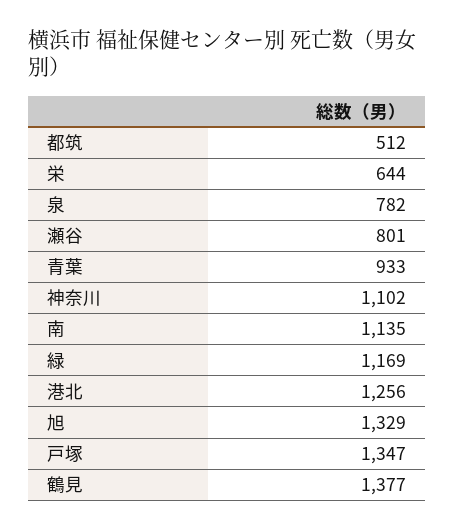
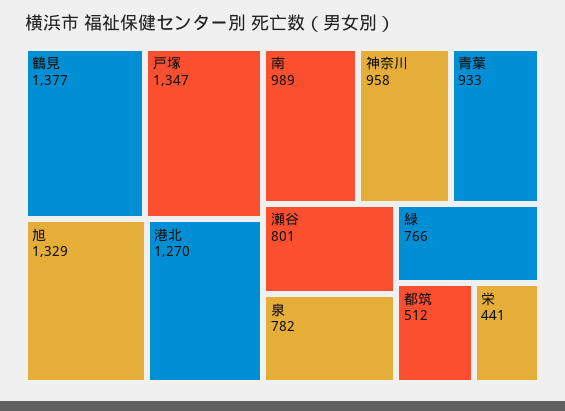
  {
    "都筑": 512,
-   "栄": 644,
+   "栄": 441,
    "泉": 782,
    "瀬谷": 801,
    "青葉": 933,
-   "神奈川": 1102,
+   "神奈川": 958,
-   "南": 1135,
+   "南": 989,
-   "緑": 1169,
+   "緑": 766,
-   "港北": 1256,
+   "港北": 1270,
    "旭": 1329,
    "戸塚": 1347,
    "鶴見": 1377
  }

